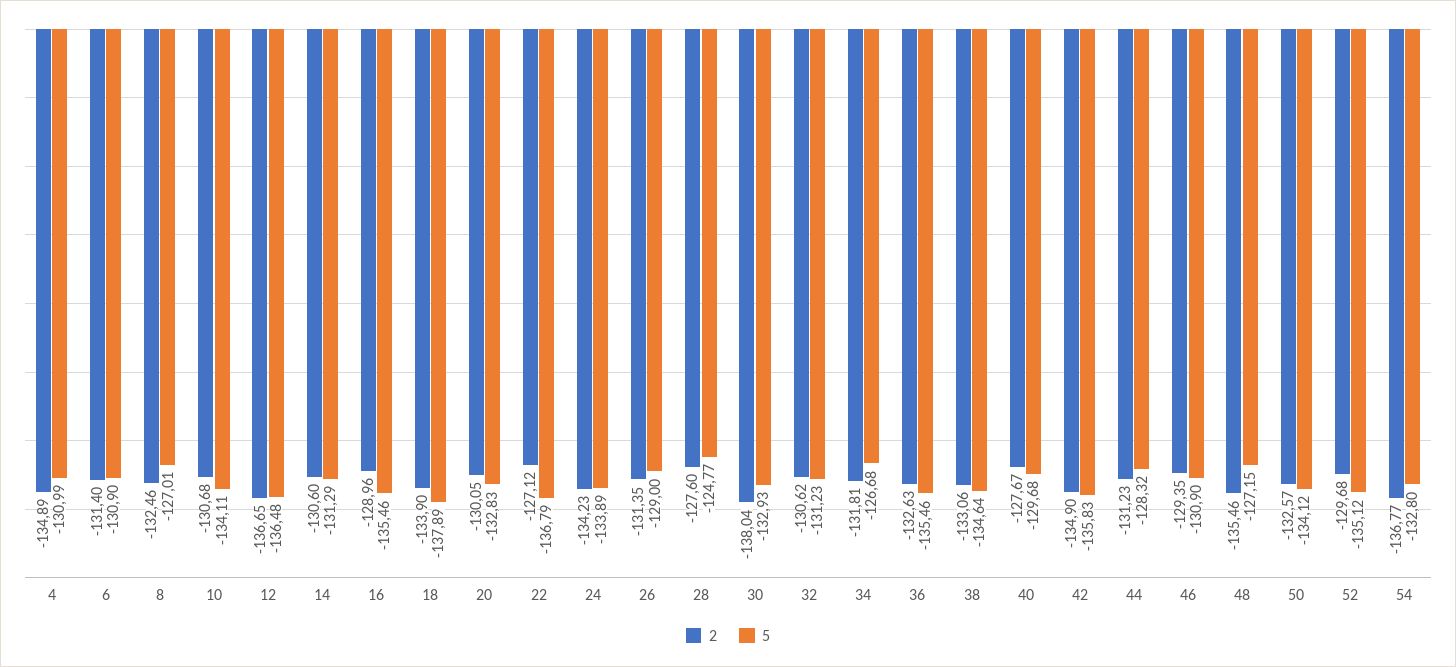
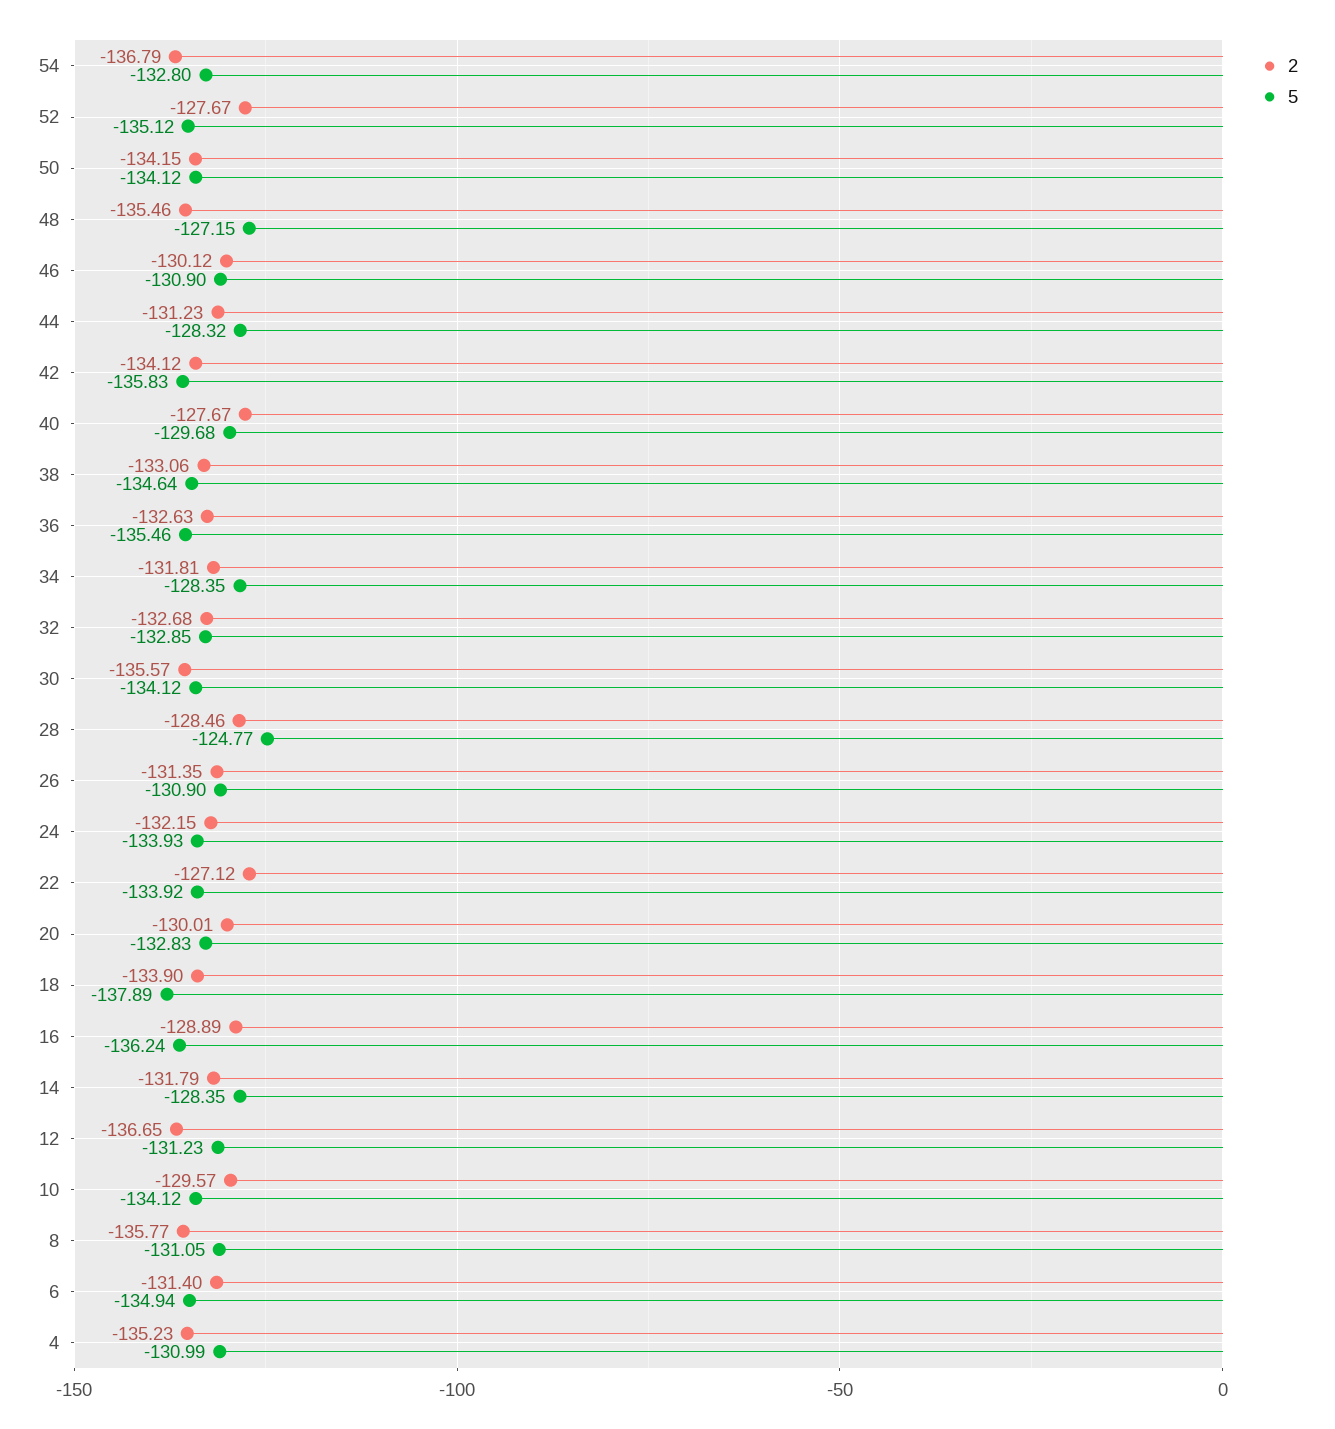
  {
    "2": {
-     "4": -134.89,
+     "4": -135.23,
      "6": -131.4,
-     "8": -132.46,
+     "8": -135.77,
-     "10": -130.68,
+     "10": -129.57,
      "12": -136.65,
-     "14": -130.6,
+     "14": -131.79,
-     "16": -128.96,
+     "16": -128.89,
      "18": -133.9,
-     "20": -130.05,
+     "20": -130.01,
      "22": -127.12,
-     "24": -134.23,
+     "24": -132.15,
      "26": -131.35,
-     "28": -127.6,
+     "28": -128.46,
-     "30": -138.04,
+     "30": -135.57,
-     "32": -130.62,
+     "32": -132.68,
      "34": -131.81,
      "36": -132.63,
      "38": -133.06,
      "40": -127.67,
-     "42": -134.9,
+     "42": -134.12,
      "44": -131.23,
-     "46": -129.35,
+     "46": -130.12,
      "48": -135.46,
-     "50": -132.57,
+     "50": -134.15,
-     "52": -129.68,
+     "52": -127.67,
-     "54": -136.77
+     "54": -136.79
    },
    "5": {
      "4": -130.99,
-     "6": -130.9,
+     "6": -134.94,
-     "8": -127.01,
+     "8": -131.05,
-     "10": -134.11,
+     "10": -134.12,
-     "12": -136.48,
+     "12": -131.23,
-     "14": -131.29,
+     "14": -128.35,
-     "16": -135.46,
+     "16": -136.24,
      "18": -137.89,
      "20": -132.83,
-     "22": -136.79,
+     "22": -133.92,
-     "24": -133.89,
+     "24": -133.93,
-     "26": -129,
+     "26": -130.9,
      "28": -124.77,
-     "30": -132.93,
+     "30": -134.12,
-     "32": -131.23,
+     "32": -132.85,
-     "34": -126.68,
+     "34": -128.35,
      "36": -135.46,
      "38": -134.64,
      "40": -129.68,
      "42": -135.83,
      "44": -128.32,
      "46": -130.9,
      "48": -127.15,
      "50": -134.12,
      "52": -135.12,
      "54": -132.8
    }
  }

